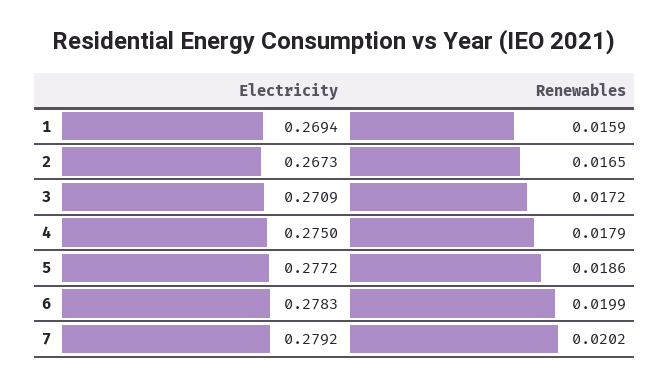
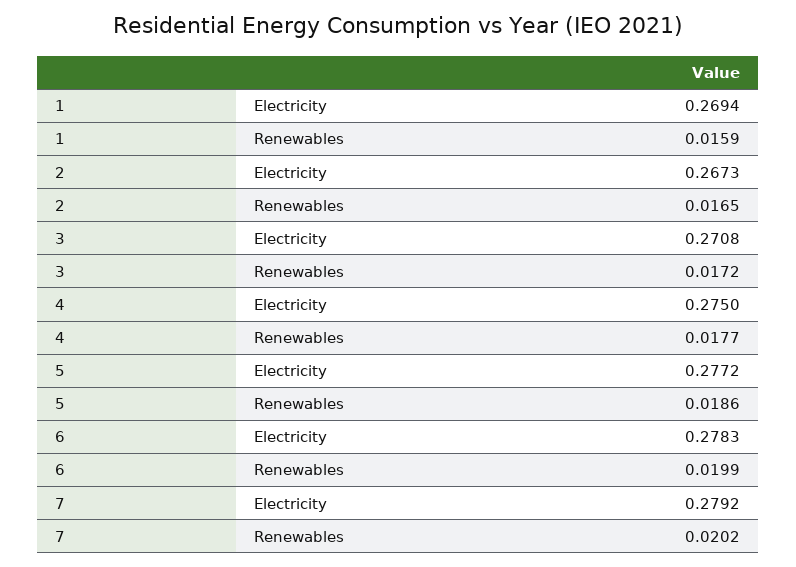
  {
    "Electricity": {
      "1": 0.2694,
      "2": 0.2673,
-     "3": 0.2709,
+     "3": 0.2708,
      "4": 0.275,
      "5": 0.2772,
      "6": 0.2783,
      "7": 0.2792
    },
    "Renewables": {
      "1": 0.0159,
      "2": 0.0165,
      "3": 0.0172,
-     "4": 0.0179,
+     "4": 0.0177,
      "5": 0.0186,
      "6": 0.0199,
      "7": 0.0202
    }
  }

